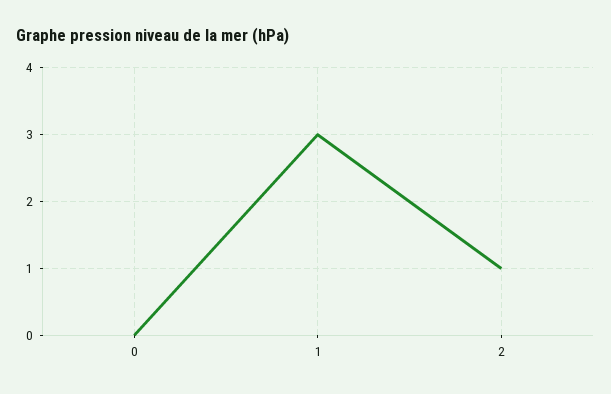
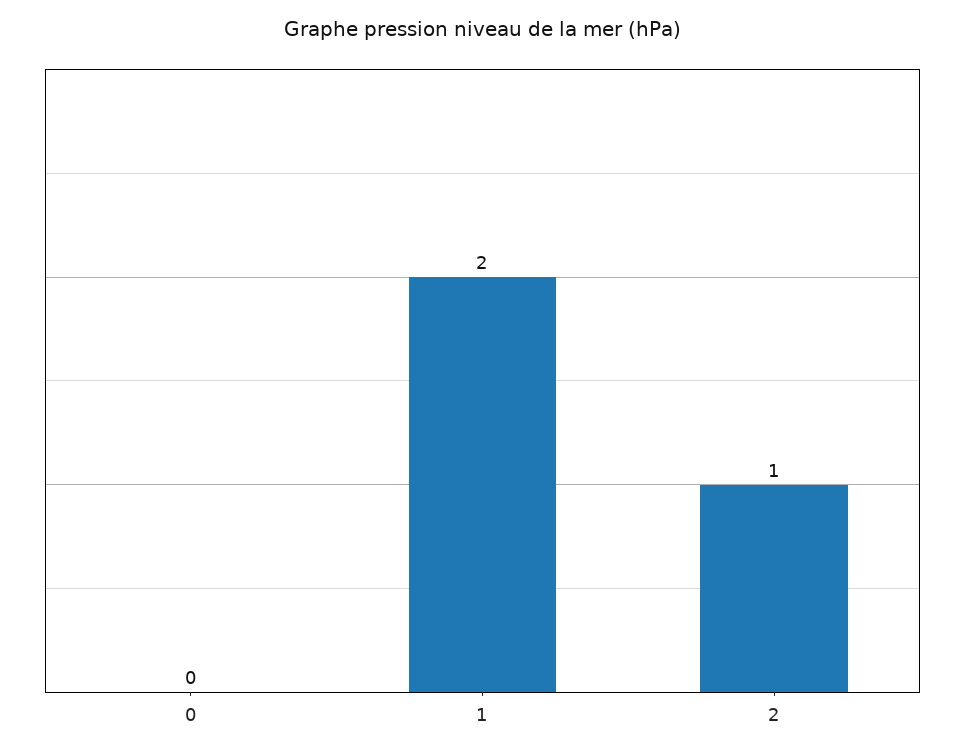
  {
    "0": 0,
-   "1": 3,
+   "1": 2,
    "2": 1
  }

